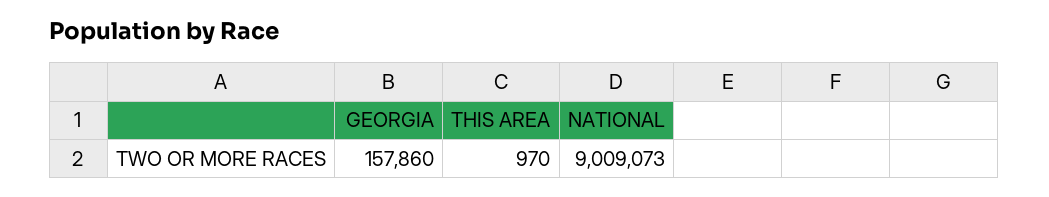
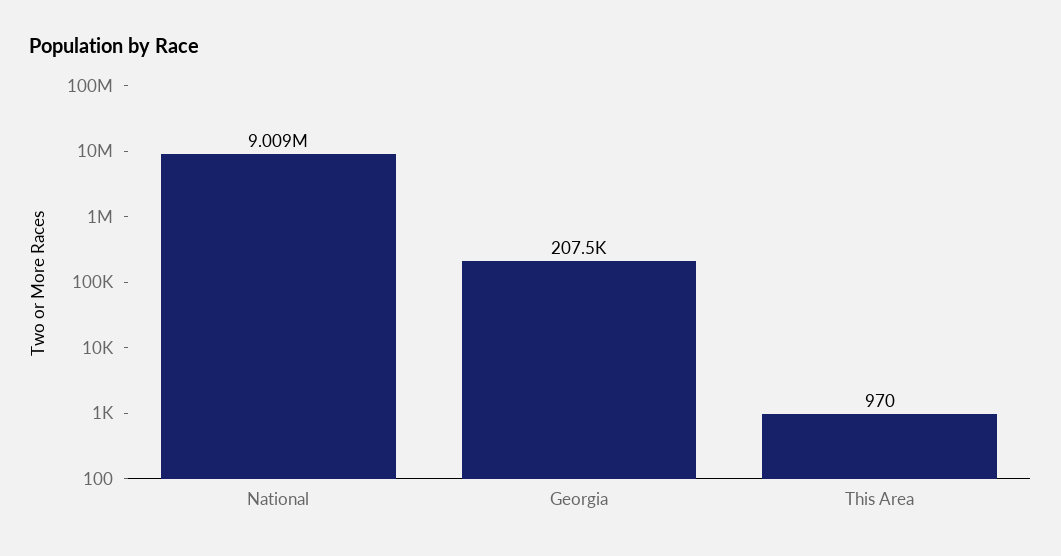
  {
-   "GEORGIA": 157860,
+   "GEORGIA": 207500,
    "THIS AREA": 970,
    "NATIONAL": 9009073
  }

